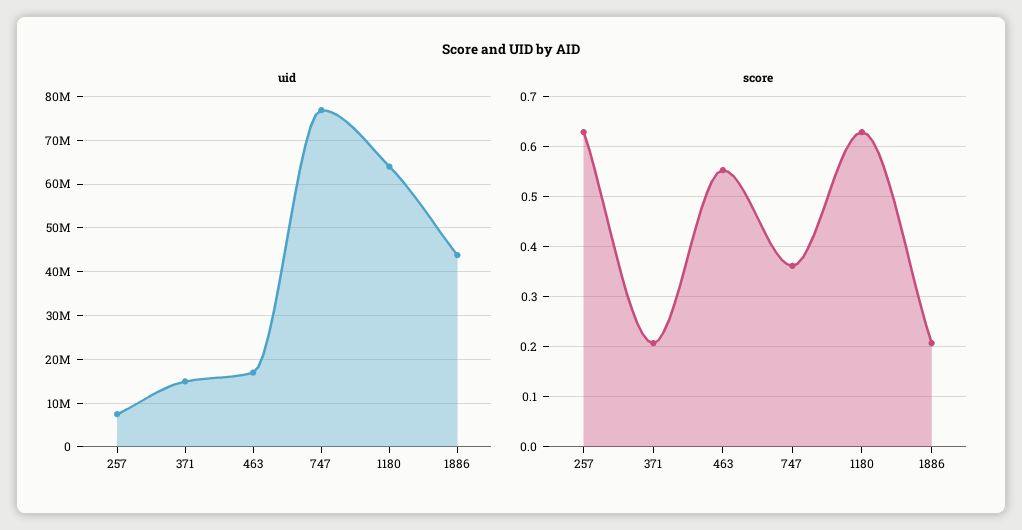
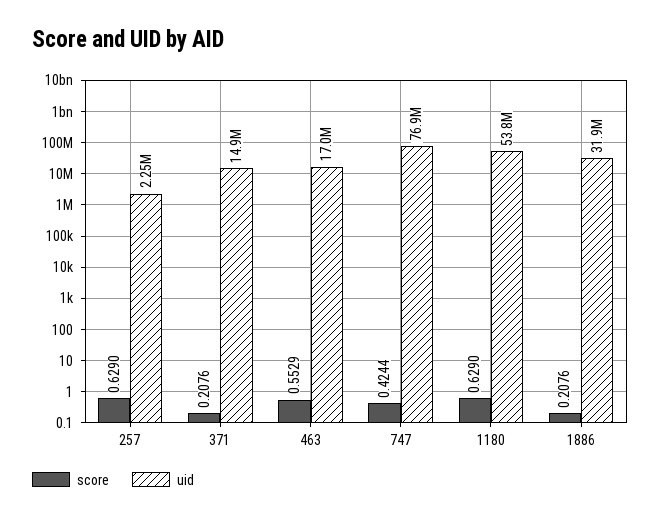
  {
    "uid": {
-     "257": 8000000,
+     "257": 2250000,
      "371": 14900000,
      "463": 17000000,
      "747": 76900000,
-     "1180": 64000000,
+     "1180": 53800000,
-     "1886": 44000000
+     "1886": 31900000
    },
    "score": {
      "257": 0.629,
      "371": 0.2076,
      "463": 0.5529,
-     "747": 0.36,
+     "747": 0.4244,
      "1180": 0.629,
      "1886": 0.2076
    }
  }

